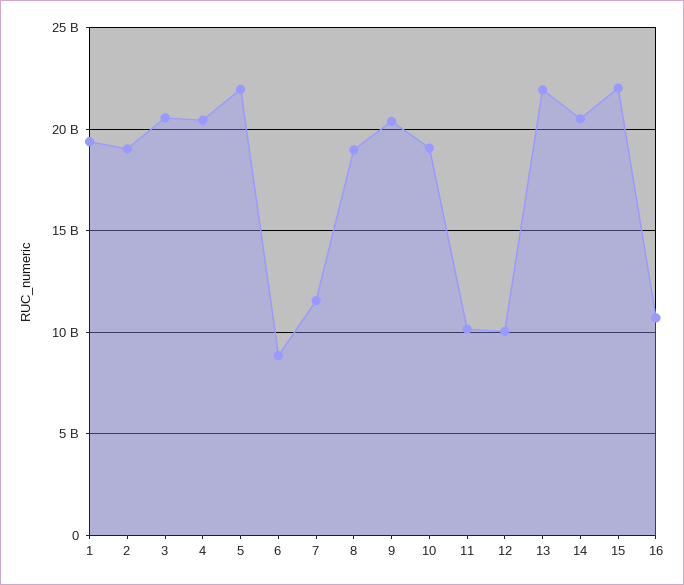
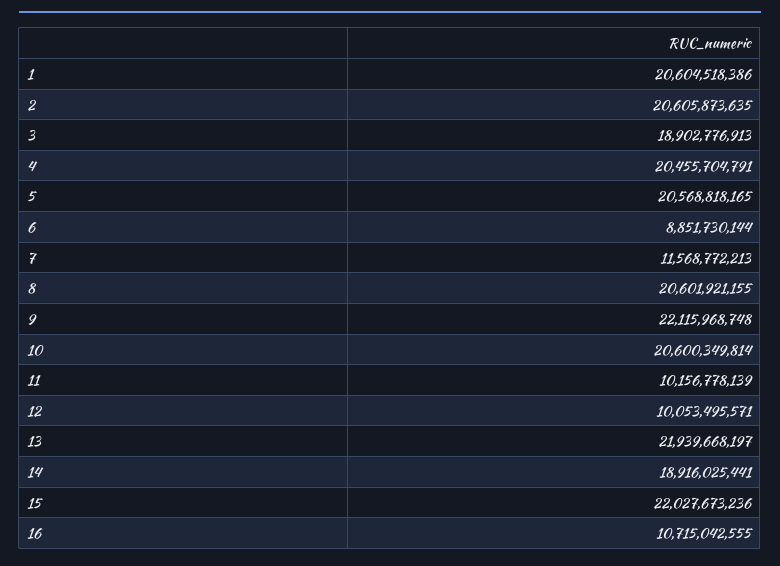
  {
-   "1": 19500000000,
+   "1": 20604518386,
-   "2": 19000000000,
+   "2": 20605873635,
-   "3": 20500000000,
+   "3": 18902776913,
    "4": 20455704791,
-   "5": 22000000000,
+   "5": 20568818165,
    "6": 8851730144,
    "7": 11568772213,
-   "8": 19000000000,
+   "8": 20601921155,
-   "9": 20500000000,
+   "9": 22115968748,
-   "10": 19000000000,
+   "10": 20600349814,
    "11": 10156778139,
    "12": 10053495571,
    "13": 21939668197,
-   "14": 20500000000,
+   "14": 18916025441,
    "15": 22027673236,
    "16": 10715042555
  }

